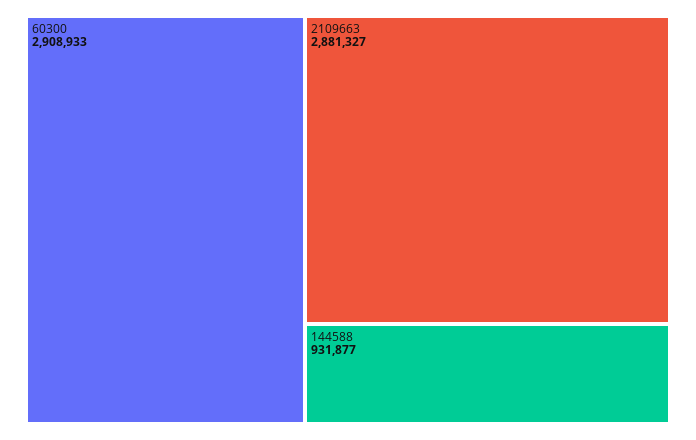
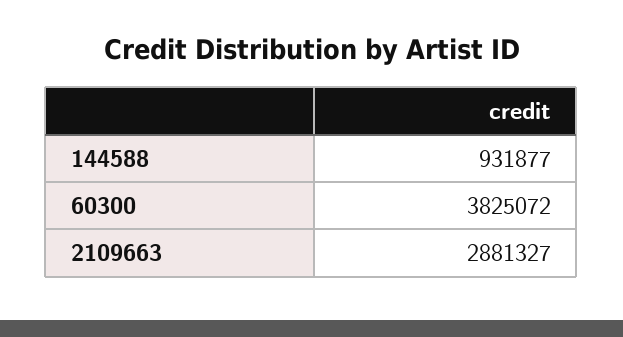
  {
-   "60300": 2908933,
+   "60300": 3825072,
    "2109663": 2881327,
    "144588": 931877
  }

